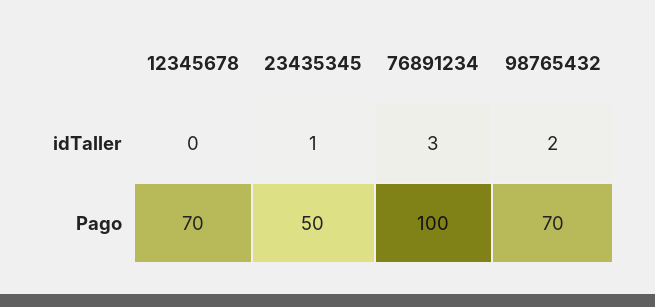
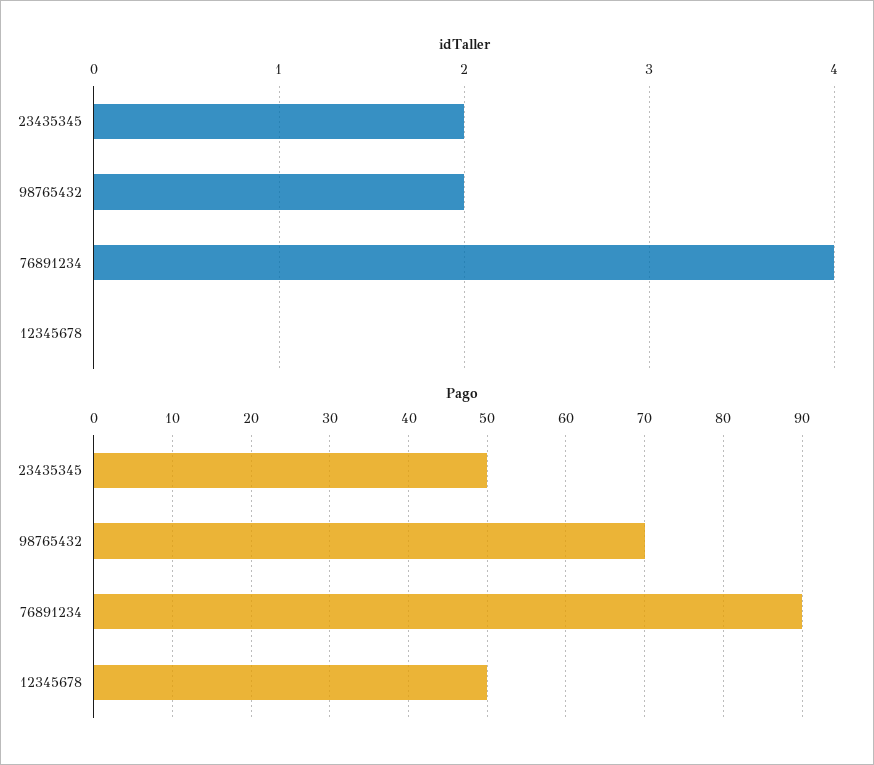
  {
    "idTaller": {
      "12345678": 0,
-     "23435345": 1,
+     "23435345": 2,
-     "76891234": 3,
+     "76891234": 4,
      "98765432": 2
    },
    "Pago": {
-     "12345678": 70,
+     "12345678": 50,
      "23435345": 50,
-     "76891234": 100,
+     "76891234": 90,
      "98765432": 70
    }
  }

